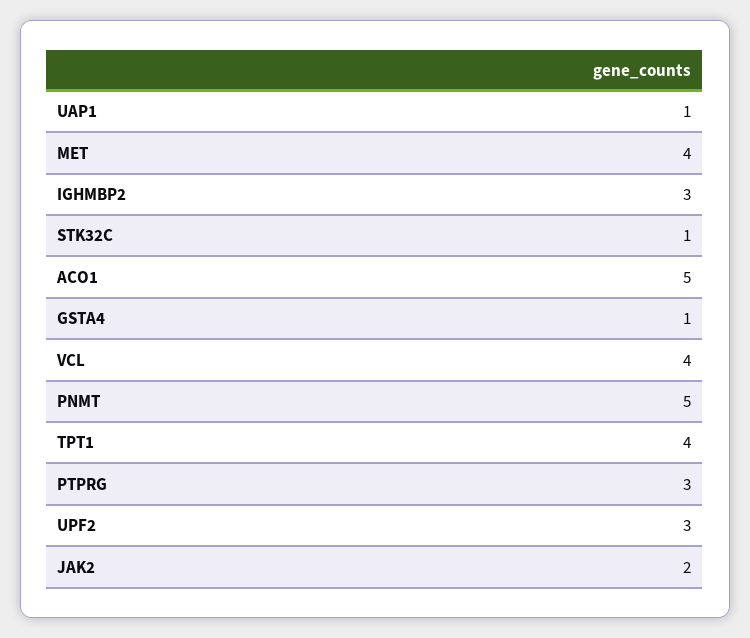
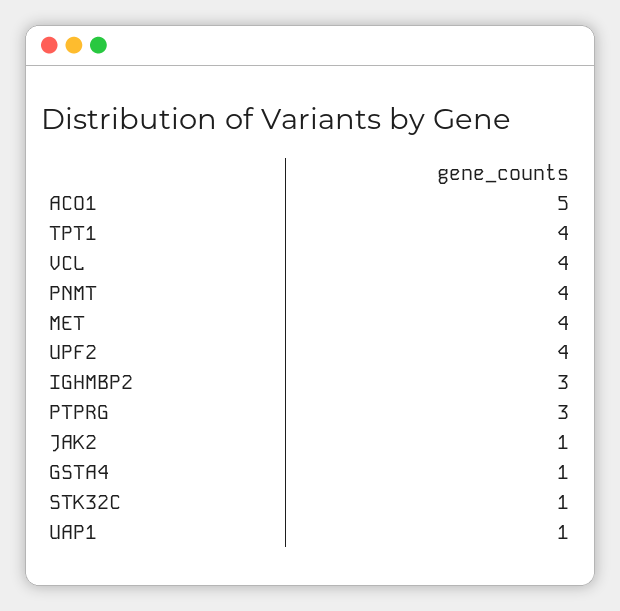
  {
    "UAP1": 1,
    "MET": 4,
    "IGHMBP2": 3,
    "STK32C": 1,
    "ACO1": 5,
    "GSTA4": 1,
    "VCL": 4,
-   "PNMT": 5,
+   "PNMT": 4,
    "TPT1": 4,
    "PTPRG": 3,
-   "UPF2": 3,
+   "UPF2": 4,
-   "JAK2": 2
+   "JAK2": 1
  }

